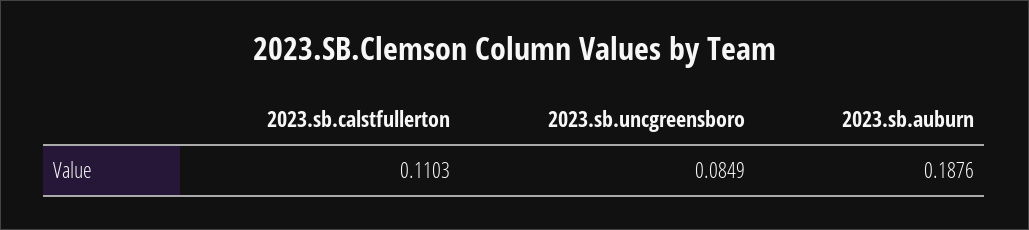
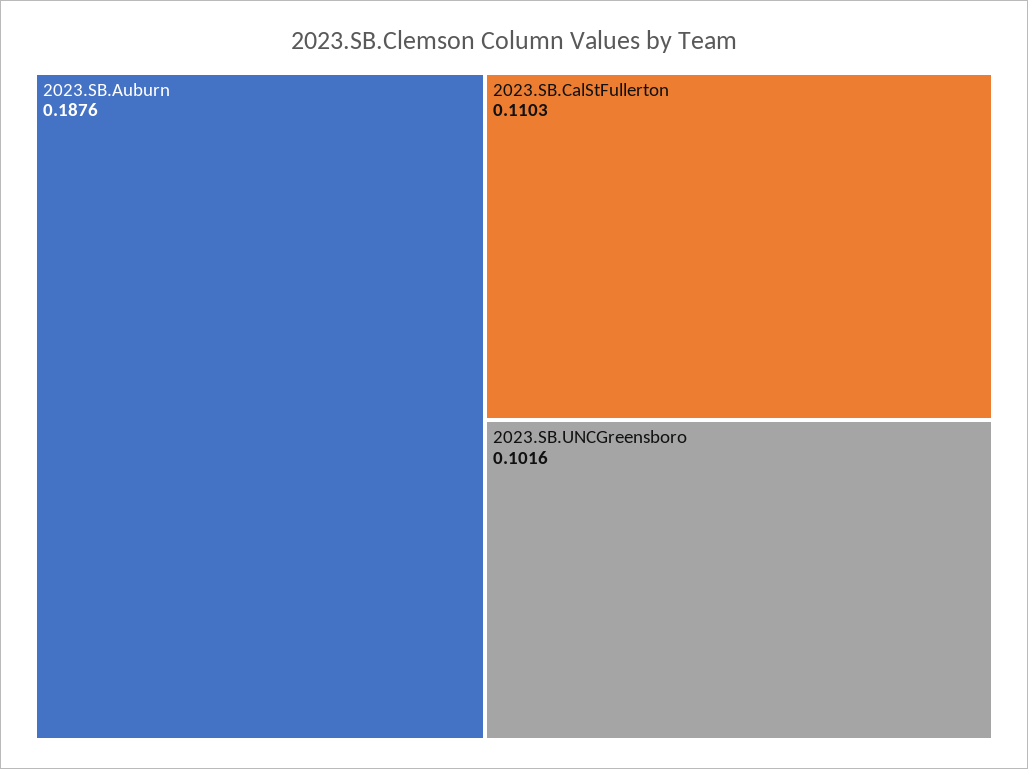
  {
    "2023.sb.calstfullerton": 0.1103,
-   "2023.sb.uncgreensboro": 0.0849,
+   "2023.sb.uncgreensboro": 0.1016,
    "2023.sb.auburn": 0.1876
  }

